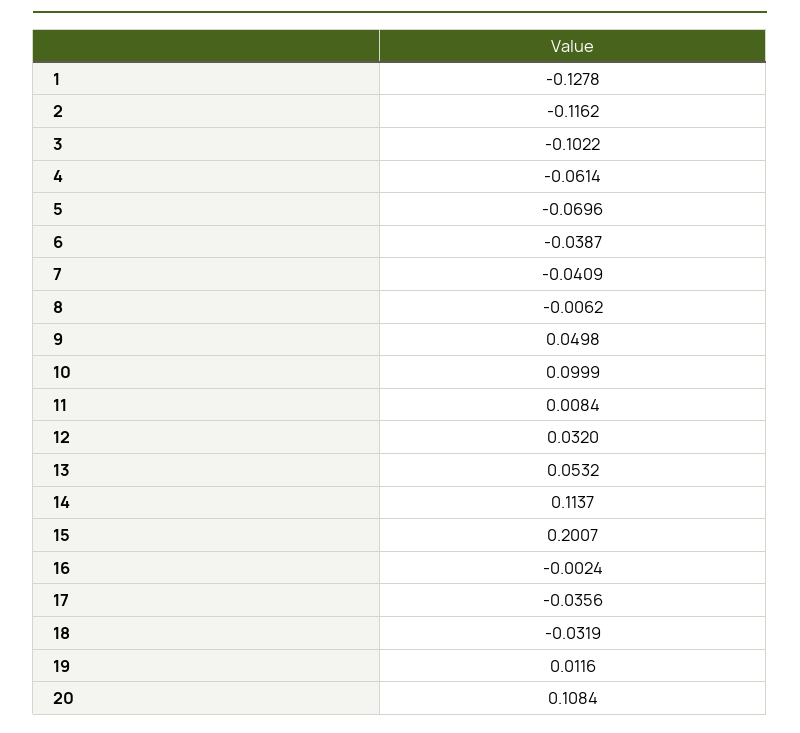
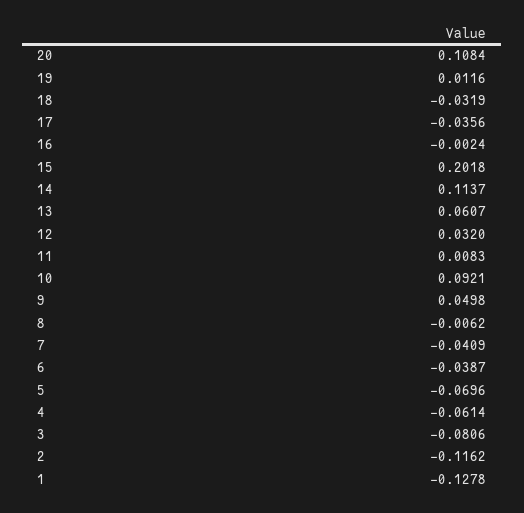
  {
    "1": -0.1278,
    "2": -0.1162,
-   "3": -0.1022,
+   "3": -0.0806,
    "4": -0.0614,
    "5": -0.0696,
    "6": -0.0387,
    "7": -0.0409,
    "8": -0.0062,
    "9": 0.0498,
-   "10": 0.0999,
+   "10": 0.0921,
-   "11": 0.0084,
+   "11": 0.0083,
    "12": 0.032,
-   "13": 0.0532,
+   "13": 0.0607,
    "14": 0.1137,
-   "15": 0.2007,
+   "15": 0.2018,
    "16": -0.0024,
    "17": -0.0356,
    "18": -0.0319,
    "19": 0.0116,
    "20": 0.1084
  }

